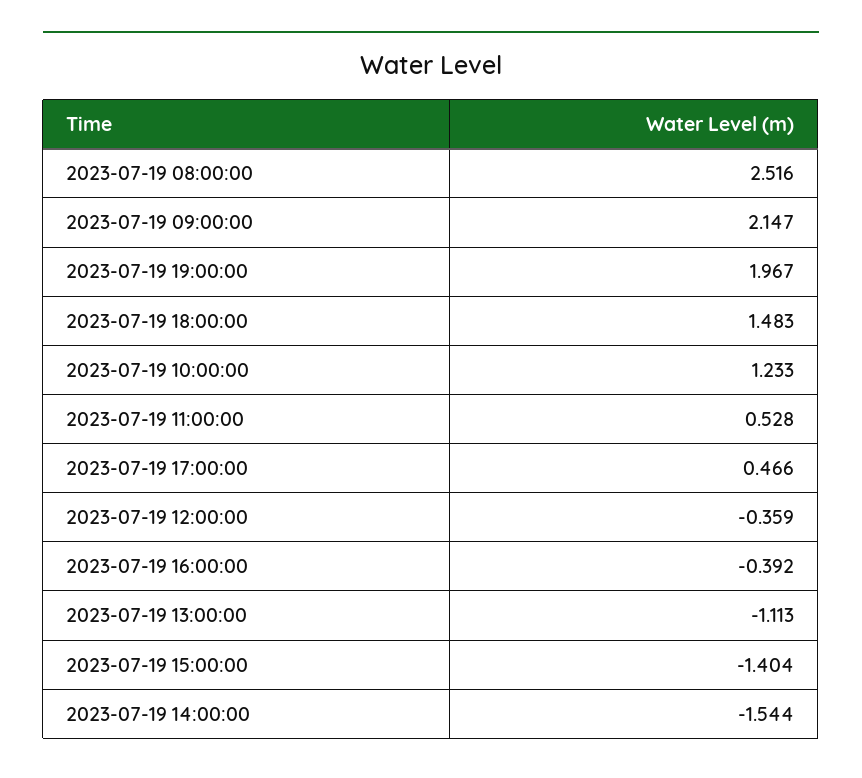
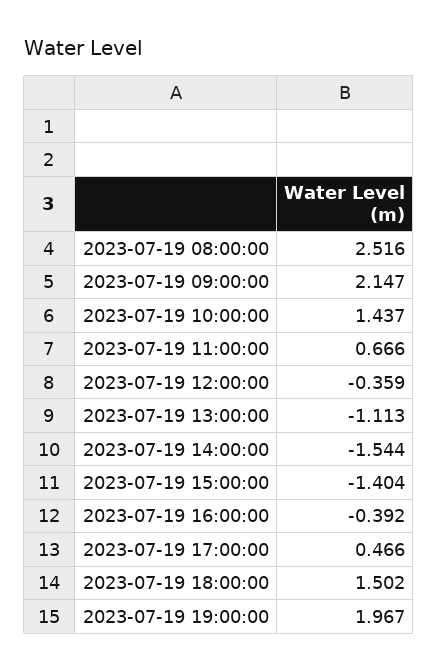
  {
    "2023-07-19 08:00:00": 2.516,
    "2023-07-19 09:00:00": 2.147,
    "2023-07-19 19:00:00": 1.967,
-   "2023-07-19 18:00:00": 1.483,
+   "2023-07-19 18:00:00": 1.502,
-   "2023-07-19 10:00:00": 1.233,
+   "2023-07-19 10:00:00": 1.437,
-   "2023-07-19 11:00:00": 0.528,
+   "2023-07-19 11:00:00": 0.666,
    "2023-07-19 17:00:00": 0.466,
    "2023-07-19 12:00:00": -0.359,
    "2023-07-19 16:00:00": -0.392,
    "2023-07-19 13:00:00": -1.113,
    "2023-07-19 15:00:00": -1.404,
    "2023-07-19 14:00:00": -1.544
  }

